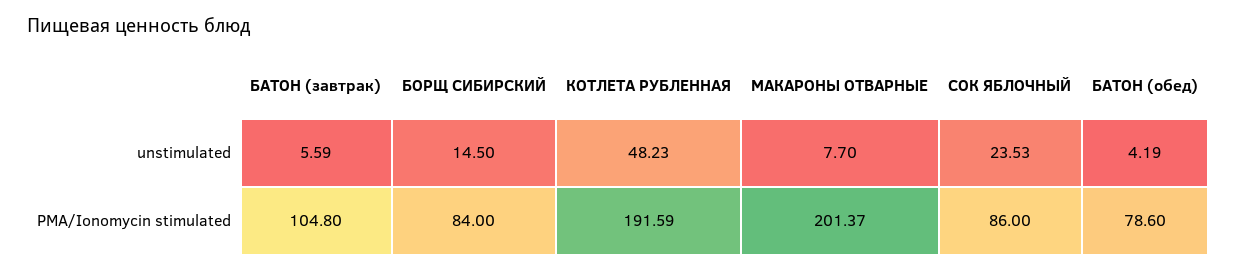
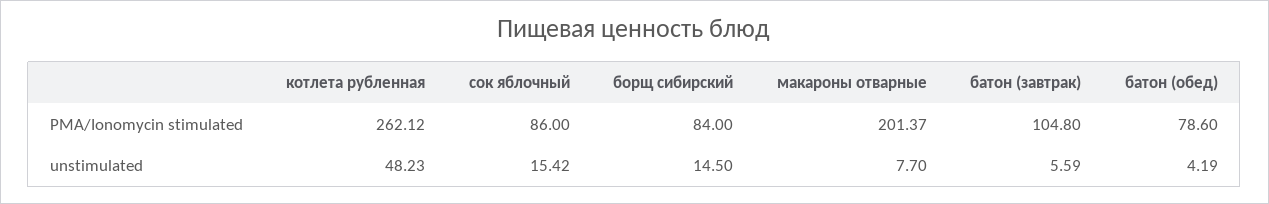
  {
    "БАТОН (завтрак)": {
      "unstimulated": 5.59,
      "PMA/Ionomycin stimulated": 104.8
    },
    "БОРЩ СИБИРСКИЙ": {
      "unstimulated": 14.5,
      "PMA/Ionomycin stimulated": 84
    },
    "КОТЛЕТА РУБЛЕННАЯ": {
      "unstimulated": 48.23,
-     "PMA/Ionomycin stimulated": 191.59
+     "PMA/Ionomycin stimulated": 262.12
    },
    "МАКАРОНЫ ОТВАРНЫЕ": {
      "unstimulated": 7.7,
      "PMA/Ionomycin stimulated": 201.37
    },
    "СОК ЯБЛОЧНЫЙ": {
-     "unstimulated": 23.53,
+     "unstimulated": 15.42,
      "PMA/Ionomycin stimulated": 86
    },
    "БАТОН (обед)": {
      "unstimulated": 4.19,
      "PMA/Ionomycin stimulated": 78.6
    }
  }

